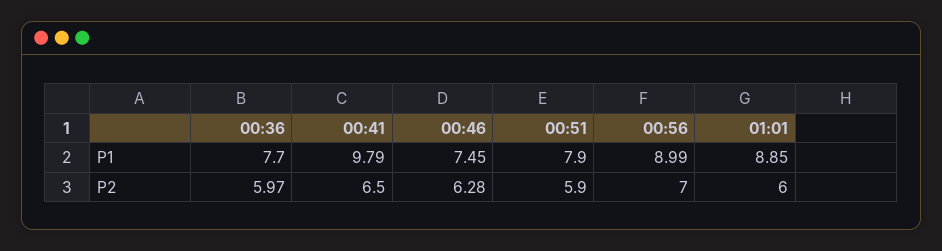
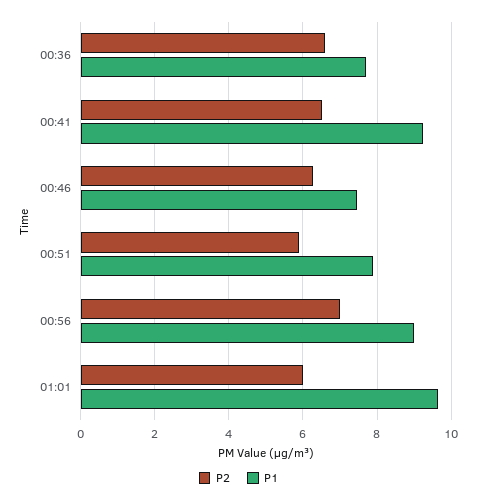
  {
    "P1": {
      "00:36": 7.7,
-     "00:41": 9.79,
+     "00:41": 9.2,
      "00:46": 7.45,
      "00:51": 7.9,
      "00:56": 8.99,
-     "01:01": 8.85
+     "01:01": 9.6
    },
    "P2": {
-     "00:36": 5.97,
+     "00:36": 6.6,
      "00:41": 6.5,
      "00:46": 6.28,
      "00:51": 5.9,
      "00:56": 7,
      "01:01": 6
    }
  }

